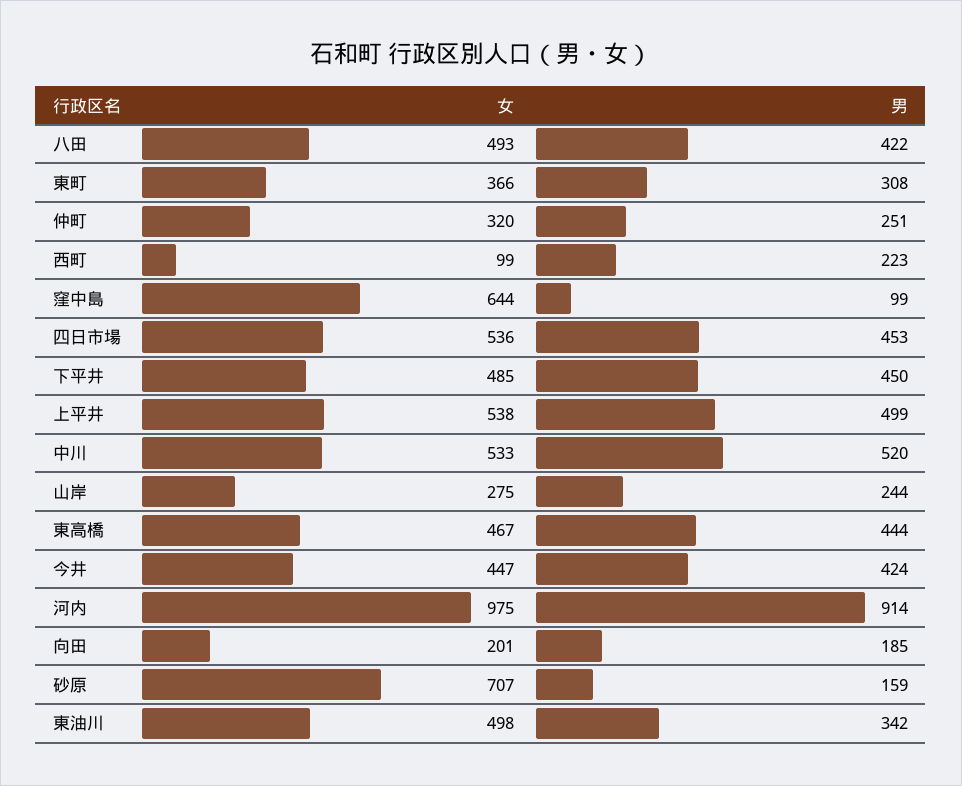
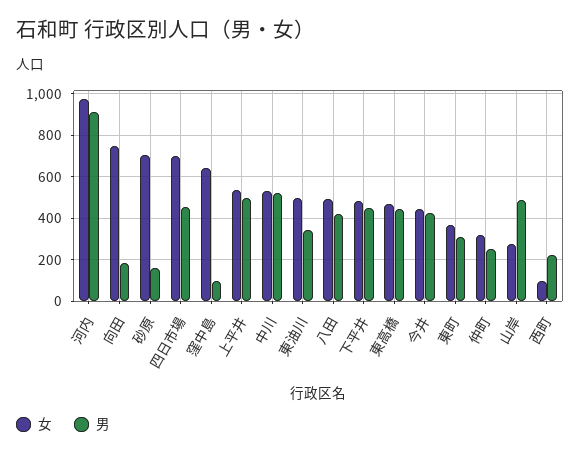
  {
    "女": {
      "八田": 493,
      "東町": 366,
      "仲町": 320,
      "西町": 99,
      "窪中島": 644,
-     "四日市場": 536,
+     "四日市場": 700,
      "下平井": 485,
      "上平井": 538,
      "中川": 533,
      "山岸": 275,
      "東高橋": 467,
      "今井": 447,
      "河内": 975,
-     "向田": 201,
+     "向田": 750,
      "砂原": 707,
      "東油川": 498
    },
    "男": {
      "八田": 422,
      "東町": 308,
      "仲町": 251,
      "西町": 223,
      "窪中島": 99,
      "四日市場": 453,
      "下平井": 450,
      "上平井": 499,
      "中川": 520,
-     "山岸": 244,
+     "山岸": 500,
      "東高橋": 444,
      "今井": 424,
      "河内": 914,
      "向田": 185,
      "砂原": 159,
      "東油川": 342
    }
  }

